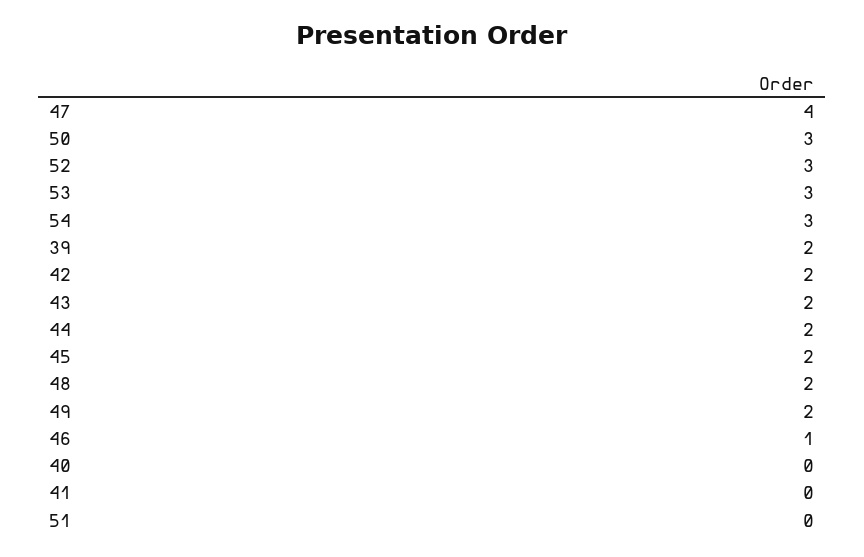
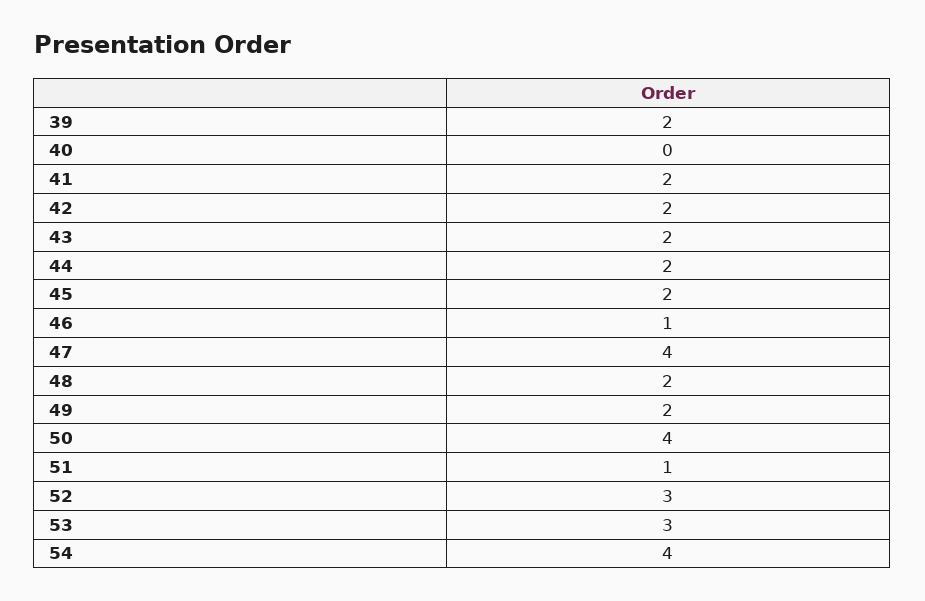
  {
    "47": 4,
-   "50": 3,
+   "50": 4,
    "52": 3,
    "53": 3,
-   "54": 3,
+   "54": 4,
    "39": 2,
    "42": 2,
    "43": 2,
    "44": 2,
    "45": 2,
    "48": 2,
    "49": 2,
    "46": 1,
    "40": 0,
-   "41": 0,
+   "41": 2,
-   "51": 0
+   "51": 1
  }

